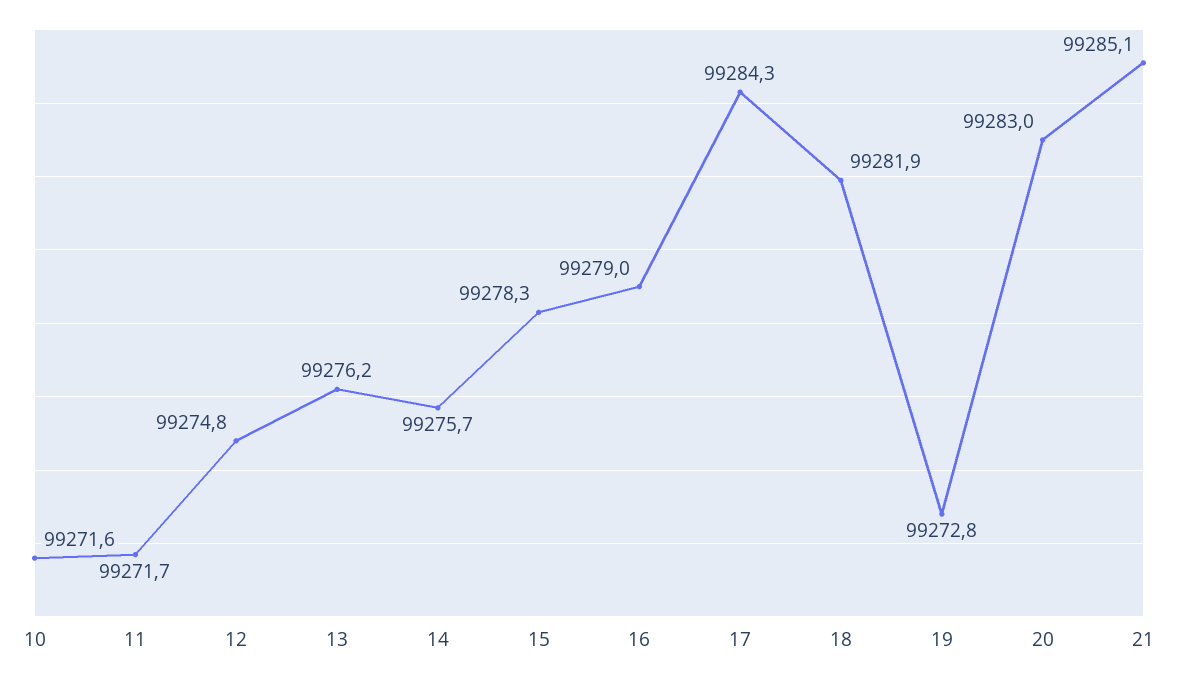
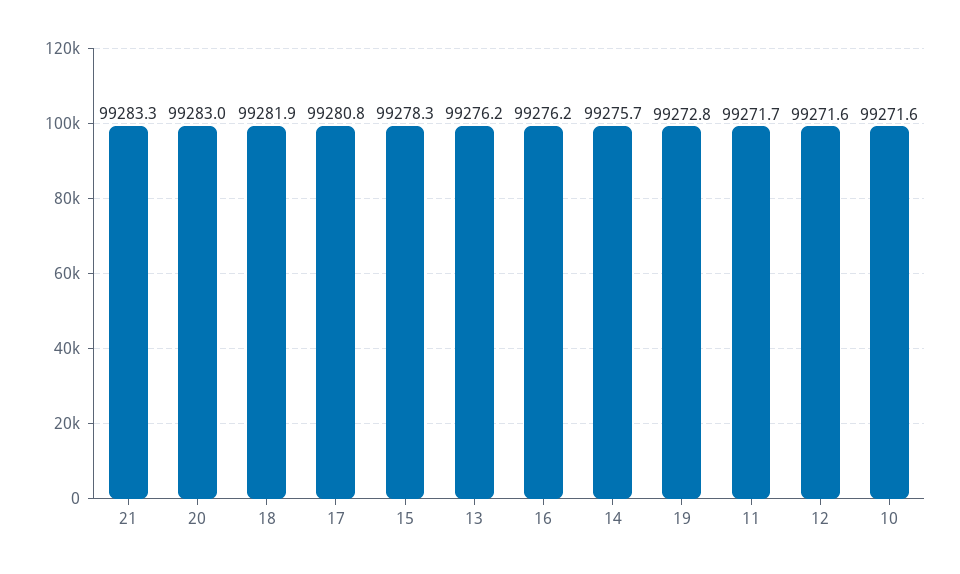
  {
    "10": 99271.6,
    "11": 99271.7,
-   "12": 99274.8,
+   "12": 99271.6,
    "13": 99276.2,
    "14": 99275.7,
    "15": 99278.3,
-   "16": 99279,
+   "16": 99276.2,
-   "17": 99284.3,
+   "17": 99280.8,
    "18": 99281.9,
    "19": 99272.8,
    "20": 99283,
-   "21": 99285.1
+   "21": 99283.3
  }

